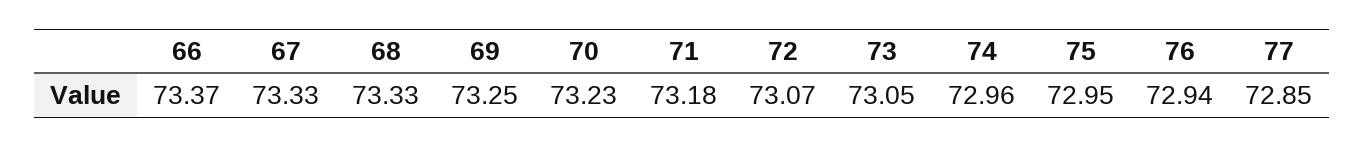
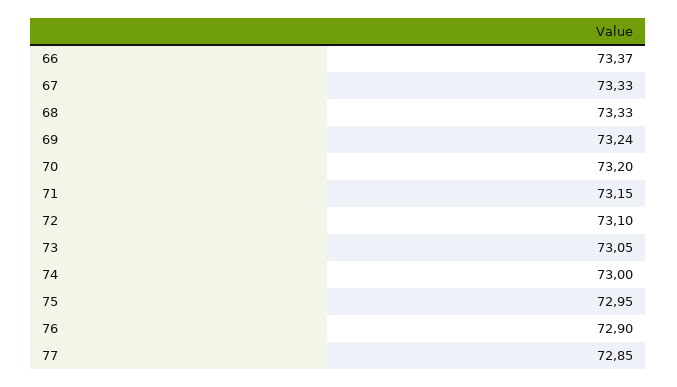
  {
    "66": 73.37,
    "67": 73.33,
    "68": 73.33,
-   "69": 73.25,
+   "69": 73.24,
-   "70": 73.23,
+   "70": 73.2,
-   "71": 73.18,
+   "71": 73.15,
-   "72": 73.07,
+   "72": 73.1,
    "73": 73.05,
-   "74": 72.96,
+   "74": 73,
    "75": 72.95,
-   "76": 72.94,
+   "76": 72.9,
    "77": 72.85
  }

